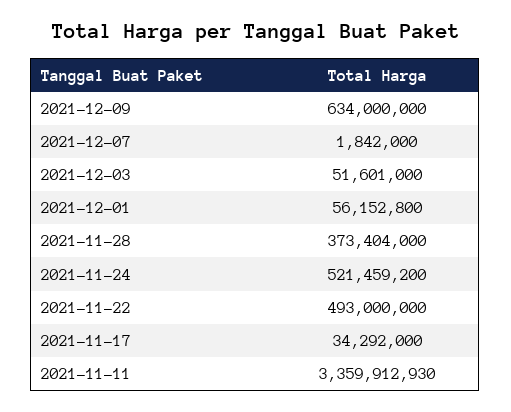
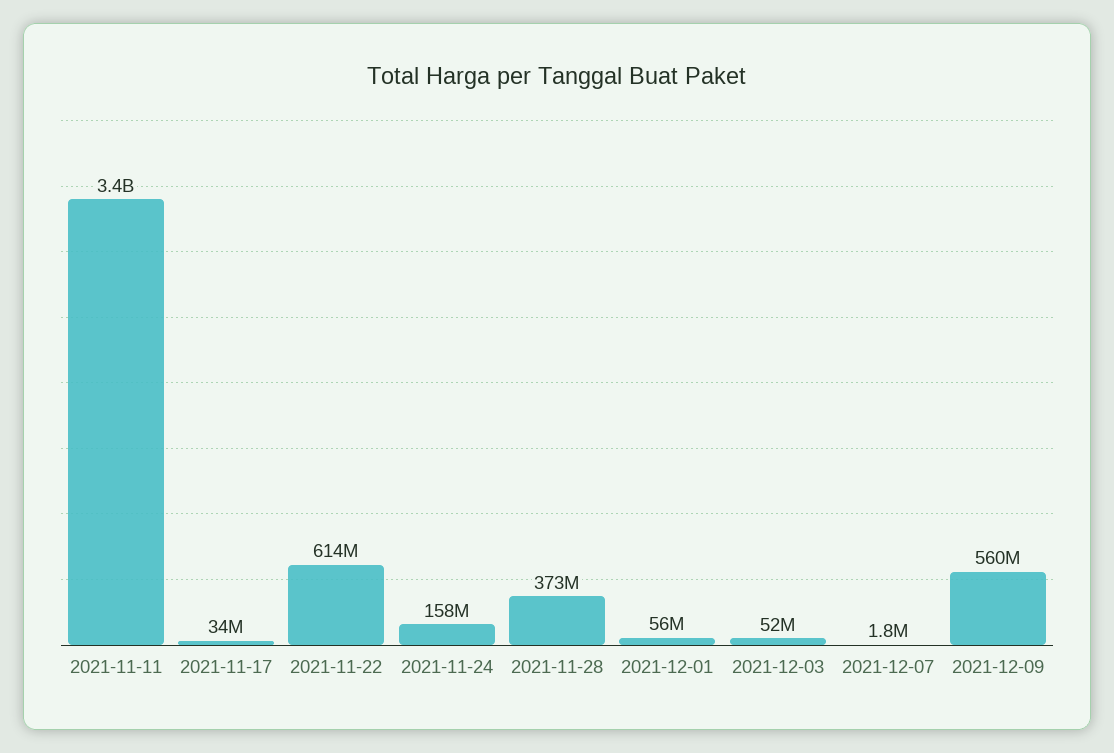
  {
-   "2021-12-09": 634000000,
+   "2021-12-09": 560000000,
    "2021-12-07": 1842000,
    "2021-12-03": 51601000,
    "2021-12-01": 56152800,
    "2021-11-28": 373404000,
-   "2021-11-24": 521459200,
+   "2021-11-24": 158000000,
-   "2021-11-22": 493000000,
+   "2021-11-22": 614000000,
    "2021-11-17": 34292000,
    "2021-11-11": 3359912930
  }

